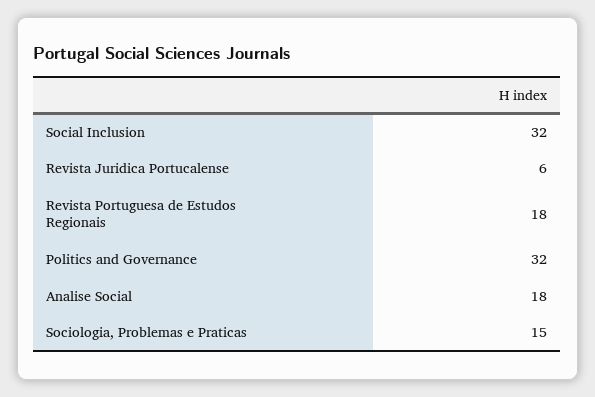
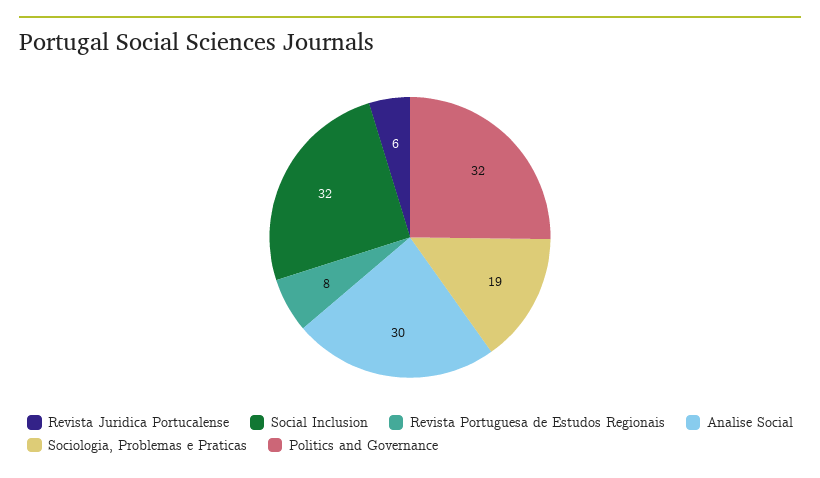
  {
    "Social Inclusion": 32,
    "Revista Juridica Portucalense": 6,
-   "Revista Portuguesa de Estudos Regionais": 18,
+   "Revista Portuguesa de Estudos Regionais": 8,
    "Politics and Governance": 32,
-   "Analise Social": 18,
+   "Analise Social": 30,
-   "Sociologia, Problemas e Praticas": 15
+   "Sociologia, Problemas e Praticas": 19
  }

